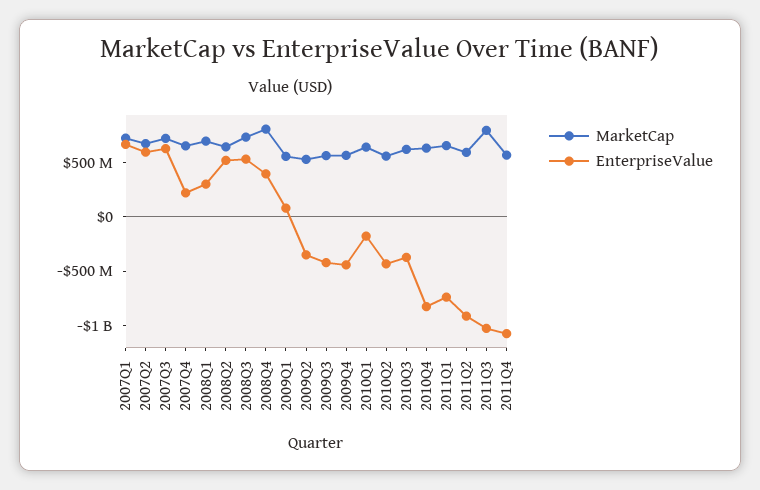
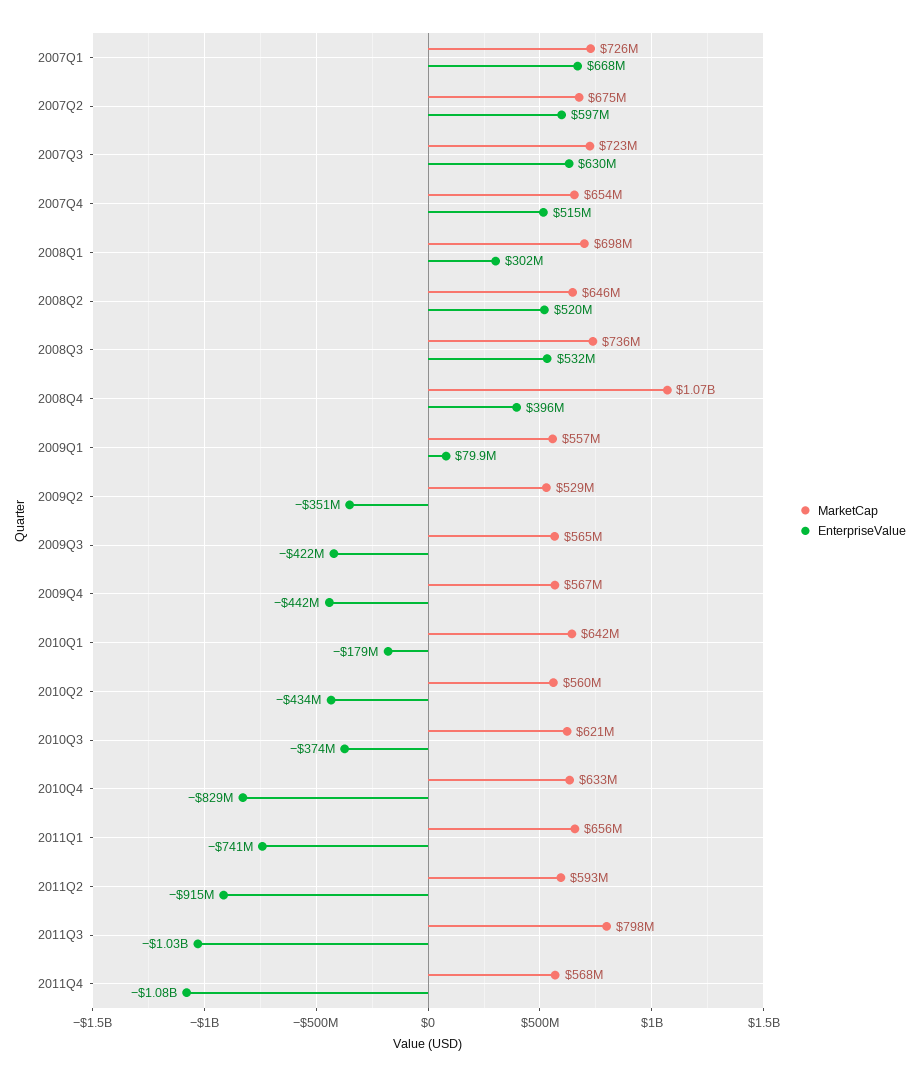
  {
    "MarketCap": {
      "2007Q1": 726000000,
      "2007Q2": 675000000,
      "2007Q3": 723000000,
      "2007Q4": 654000000,
      "2008Q1": 698000000,
      "2008Q2": 646000000,
      "2008Q3": 736000000,
-     "2008Q4": 800000000,
+     "2008Q4": 1070000000,
      "2009Q1": 557000000,
      "2009Q2": 529000000,
      "2009Q3": 565000000,
      "2009Q4": 567000000,
      "2010Q1": 642000000,
      "2010Q2": 560000000,
      "2010Q3": 621000000,
      "2010Q4": 633000000,
      "2011Q1": 656000000,
      "2011Q2": 593000000,
      "2011Q3": 798000000,
      "2011Q4": 568000000
    },
    "EnterpriseValue": {
      "2007Q1": 668000000,
      "2007Q2": 597000000,
      "2007Q3": 630000000,
-     "2007Q4": 200000000,
+     "2007Q4": 515000000,
      "2008Q1": 302000000,
      "2008Q2": 520000000,
      "2008Q3": 532000000,
      "2008Q4": 396000000,
      "2009Q1": 79900000,
      "2009Q2": -351000000,
      "2009Q3": -422000000,
      "2009Q4": -442000000,
      "2010Q1": -179000000,
      "2010Q2": -434000000,
      "2010Q3": -374000000,
      "2010Q4": -829000000,
      "2011Q1": -741000000,
      "2011Q2": -915000000,
      "2011Q3": -1030000000,
      "2011Q4": -1080000000
    }
  }

